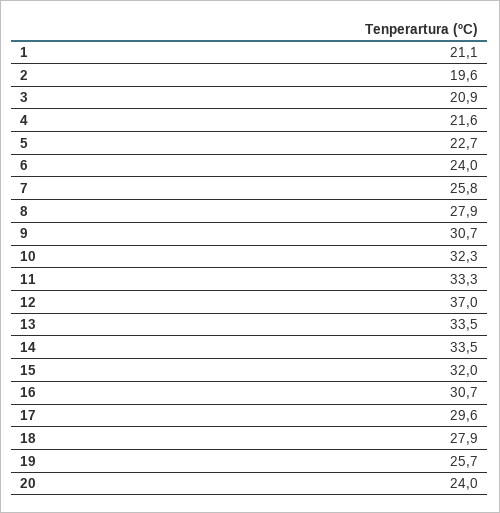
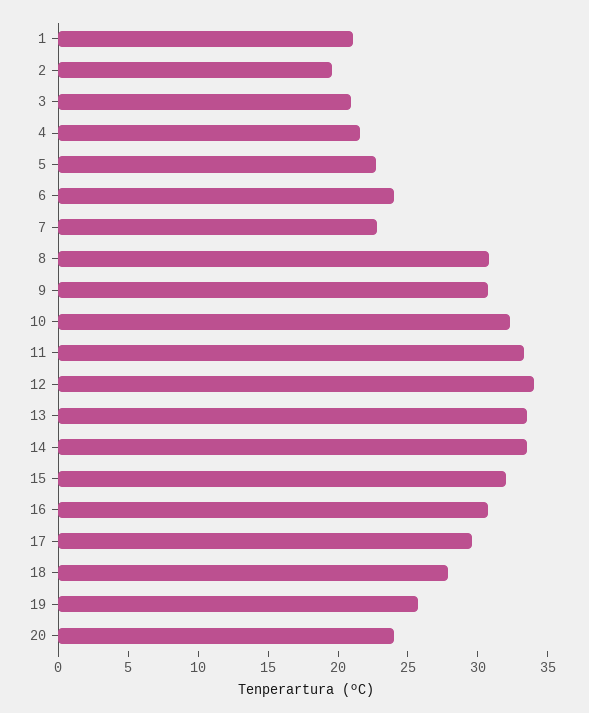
  {
    "1": 21.1,
    "2": 19.6,
    "3": 20.9,
    "4": 21.6,
    "5": 22.7,
    "6": 24,
-   "7": 25.8,
+   "7": 23,
-   "8": 27.9,
+   "8": 31,
    "9": 30.7,
    "10": 32.3,
    "11": 33.3,
-   "12": 37,
+   "12": 34,
    "13": 33.5,
    "14": 33.5,
    "15": 32,
    "16": 30.7,
    "17": 29.6,
    "18": 27.9,
    "19": 25.7,
    "20": 24
  }

